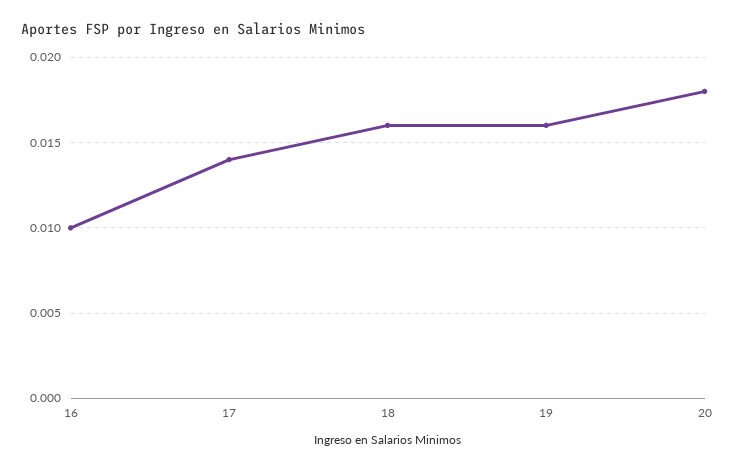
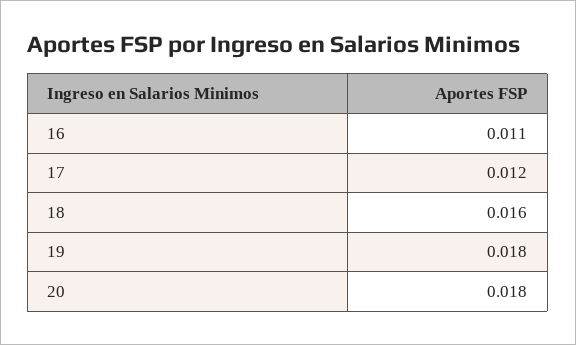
  {
-   "16": 0.01,
+   "16": 0.011,
-   "17": 0.014,
+   "17": 0.012,
    "18": 0.016,
-   "19": 0.016,
+   "19": 0.018,
    "20": 0.018
  }

